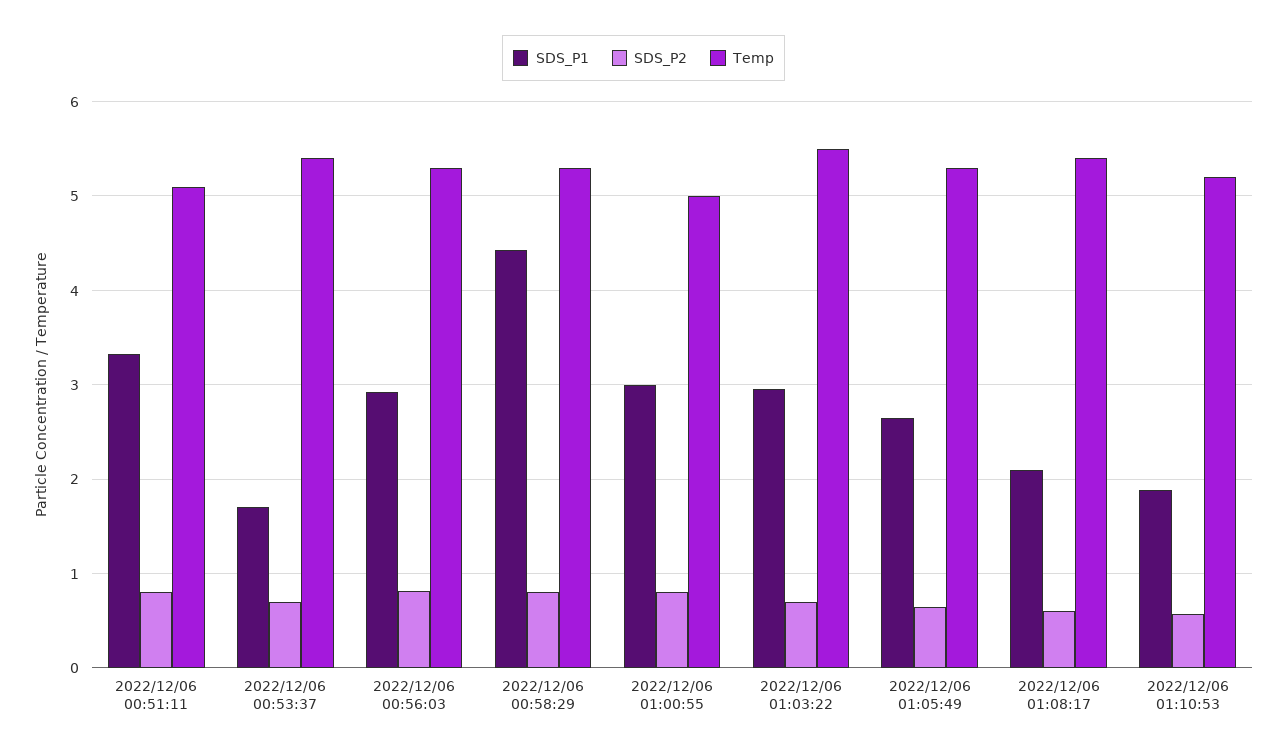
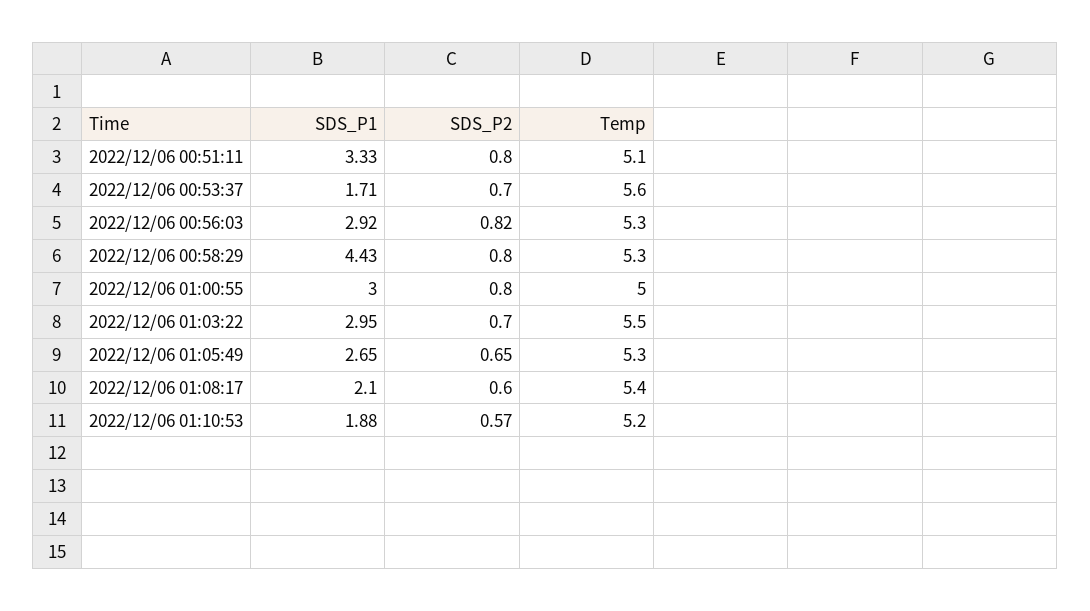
  {
    "SDS_P1": {
      "2022/12/06 00:51:11": 3.33,
      "2022/12/06 00:53:37": 1.71,
      "2022/12/06 00:56:03": 2.92,
      "2022/12/06 00:58:29": 4.43,
      "2022/12/06 01:00:55": 3,
      "2022/12/06 01:03:22": 2.95,
      "2022/12/06 01:05:49": 2.65,
      "2022/12/06 01:08:17": 2.1,
      "2022/12/06 01:10:53": 1.88
    },
    "SDS_P2": {
      "2022/12/06 00:51:11": 0.8,
      "2022/12/06 00:53:37": 0.7,
      "2022/12/06 00:56:03": 0.82,
      "2022/12/06 00:58:29": 0.8,
      "2022/12/06 01:00:55": 0.8,
      "2022/12/06 01:03:22": 0.7,
      "2022/12/06 01:05:49": 0.65,
      "2022/12/06 01:08:17": 0.6,
      "2022/12/06 01:10:53": 0.57
    },
    "Temp": {
      "2022/12/06 00:51:11": 5.1,
-     "2022/12/06 00:53:37": 5.4,
+     "2022/12/06 00:53:37": 5.6,
      "2022/12/06 00:56:03": 5.3,
      "2022/12/06 00:58:29": 5.3,
      "2022/12/06 01:00:55": 5,
      "2022/12/06 01:03:22": 5.5,
      "2022/12/06 01:05:49": 5.3,
      "2022/12/06 01:08:17": 5.4,
      "2022/12/06 01:10:53": 5.2
    }
  }

